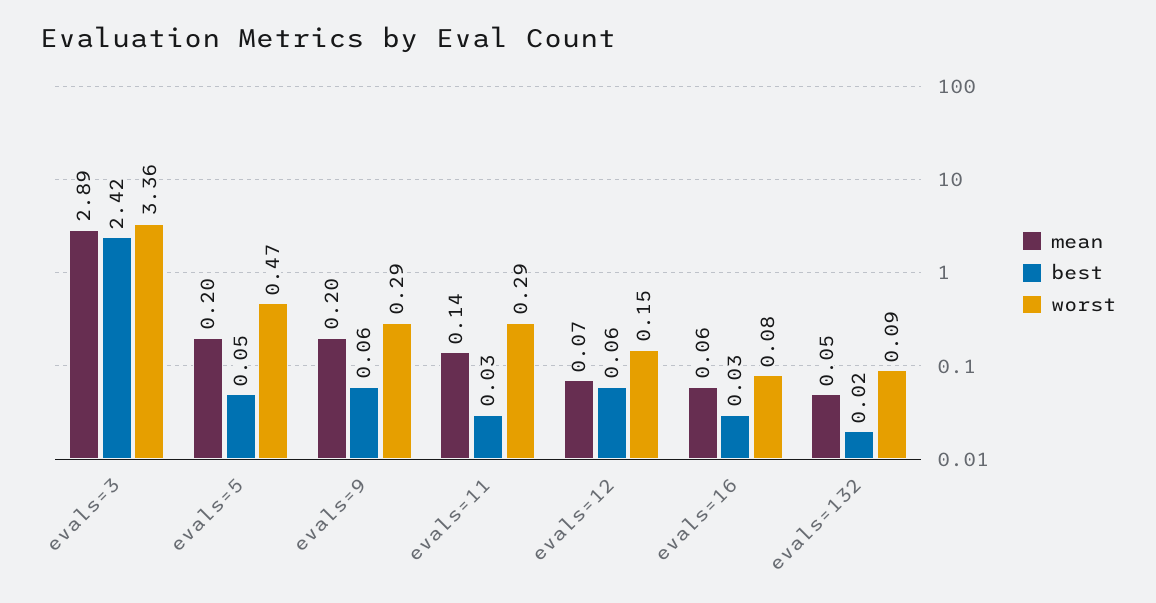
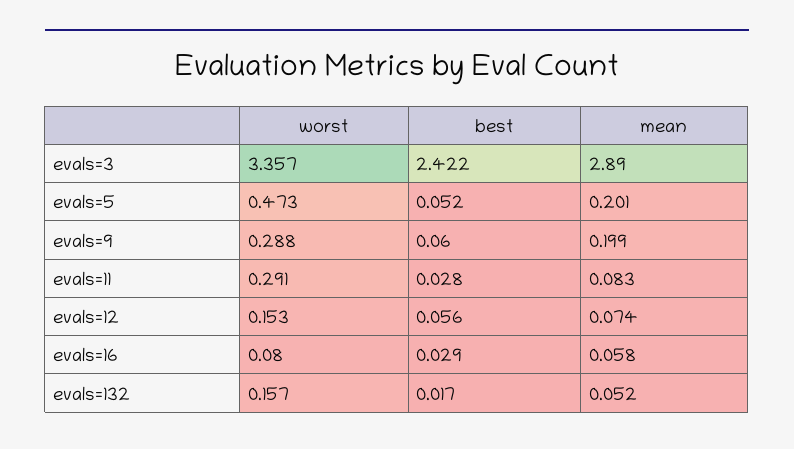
  {
    "mean": {
      "evals=3": 2.89,
      "evals=5": 0.201,
      "evals=9": 0.199,
-     "evals=11": 0.14,
+     "evals=11": 0.083,
      "evals=12": 0.074,
      "evals=16": 0.058,
      "evals=132": 0.052
    },
    "best": {
      "evals=3": 2.422,
      "evals=5": 0.052,
      "evals=9": 0.06,
      "evals=11": 0.028,
      "evals=12": 0.056,
      "evals=16": 0.029,
      "evals=132": 0.017
    },
    "worst": {
      "evals=3": 3.357,
      "evals=5": 0.473,
      "evals=9": 0.288,
      "evals=11": 0.291,
      "evals=12": 0.153,
      "evals=16": 0.08,
-     "evals=132": 0.09
+     "evals=132": 0.157
    }
  }

